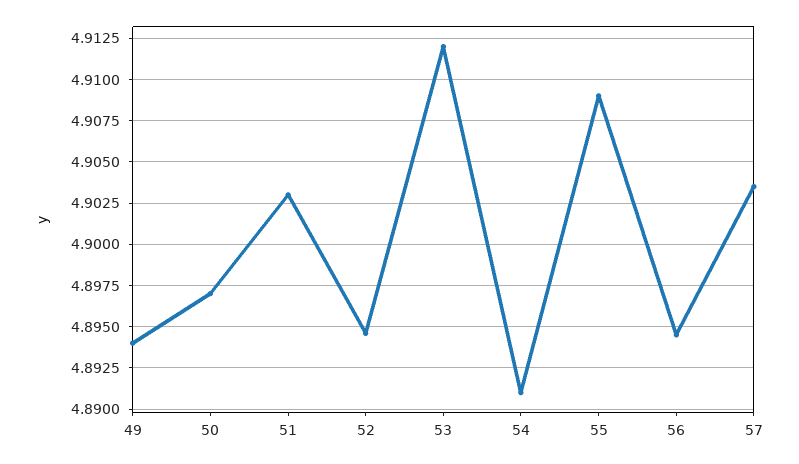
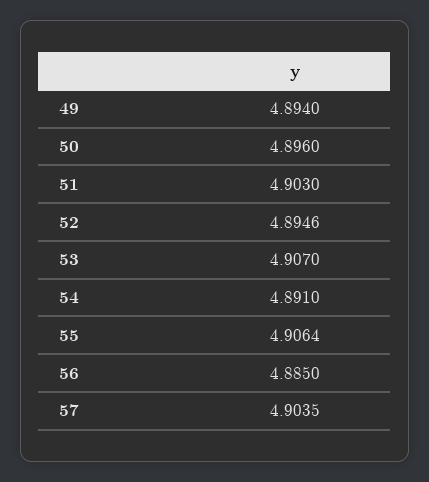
  {
    "49": 4.894,
-   "50": 4.897,
+   "50": 4.896,
    "51": 4.903,
    "52": 4.8946,
-   "53": 4.912,
+   "53": 4.907,
    "54": 4.891,
-   "55": 4.909,
+   "55": 4.9064,
-   "56": 4.8945,
+   "56": 4.885,
    "57": 4.9035
  }

